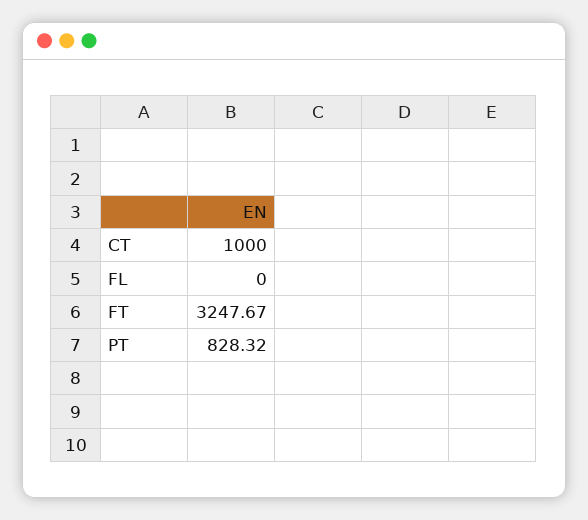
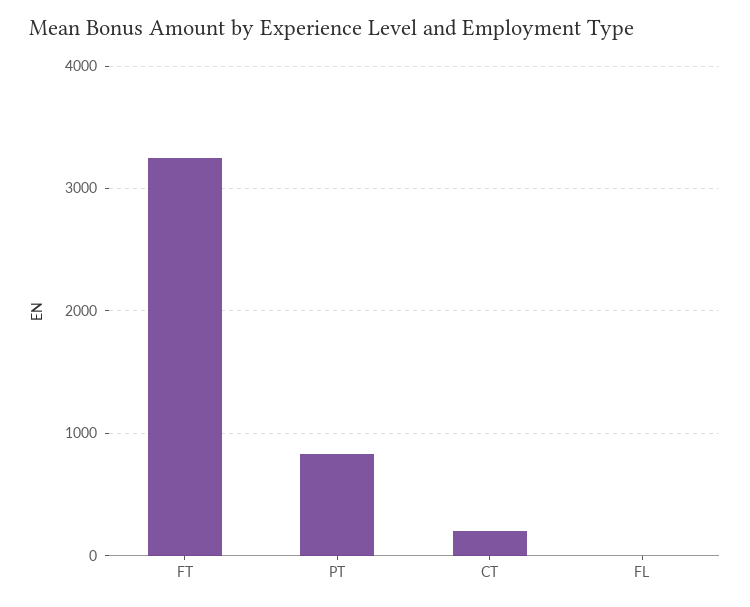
  {
-   "CT": 1000,
+   "CT": 200,
    "FL": 0,
    "FT": 3247.67,
    "PT": 828.32
  }

